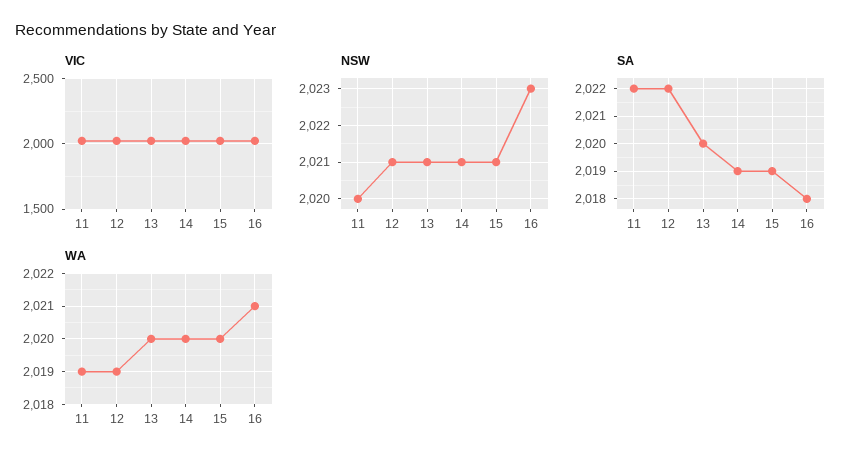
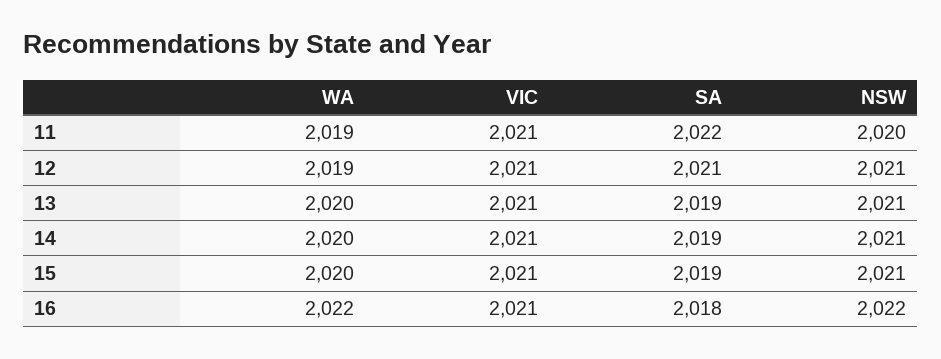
  {
    "VIC": {
      "11": 2021,
      "12": 2021,
      "13": 2021,
      "14": 2021,
      "15": 2021,
      "16": 2021
    },
    "NSW": {
      "11": 2020,
      "12": 2021,
      "13": 2021,
      "14": 2021,
      "15": 2021,
-     "16": 2023
+     "16": 2022
    },
    "SA": {
      "11": 2022,
-     "12": 2022,
+     "12": 2021,
-     "13": 2020,
+     "13": 2019,
      "14": 2019,
      "15": 2019,
      "16": 2018
    },
    "WA": {
      "11": 2019,
      "12": 2019,
      "13": 2020,
      "14": 2020,
      "15": 2020,
-     "16": 2021
+     "16": 2022
    }
  }

